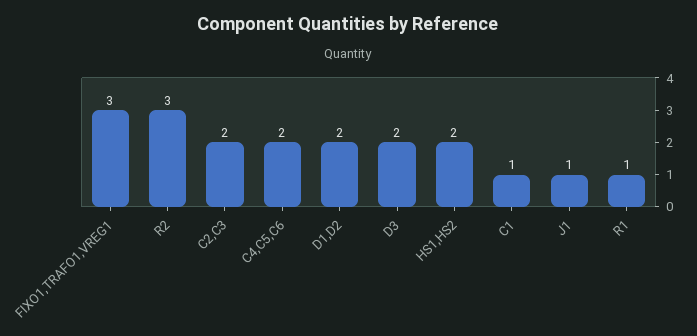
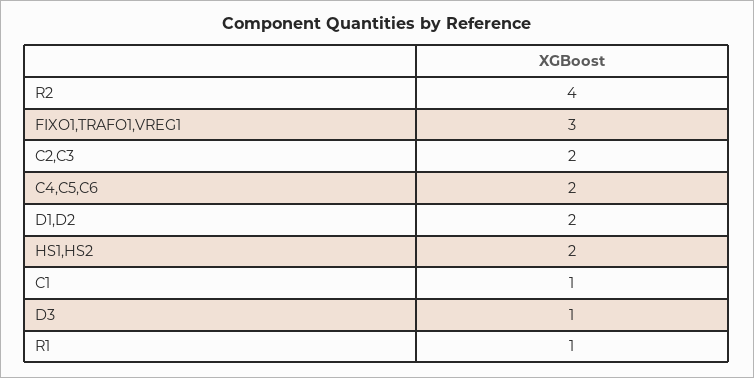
  {
    "FIXO1,TRAFO1,VREG1": 3,
-   "R2": 3,
+   "R2": 4,
    "C2,C3": 2,
    "C4,C5,C6": 2,
    "D1,D2": 2,
-   "D3": 2,
+   "D3": 1,
    "HS1,HS2": 2,
    "C1": 1,
-   "J1": 1,
    "R1": 1
  }

